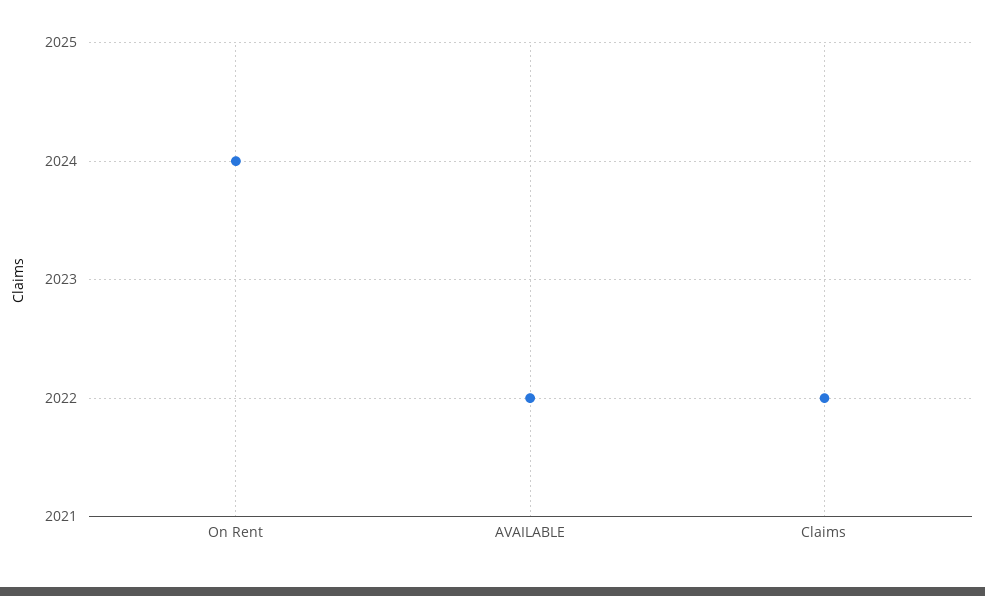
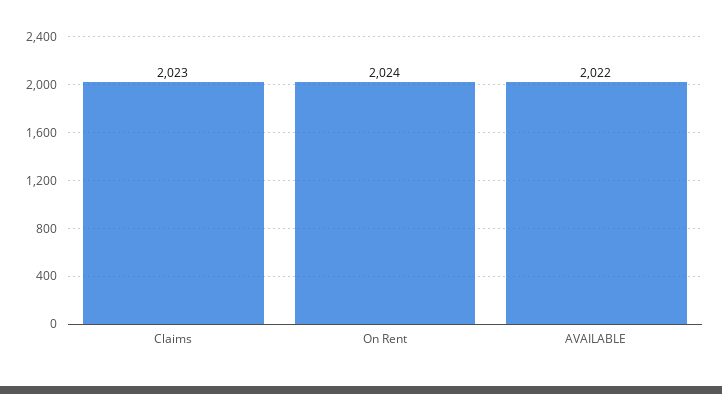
  {
    "On Rent": 2024,
    "AVAILABLE": 2022,
-   "Claims": 2022
+   "Claims": 2023
  }

